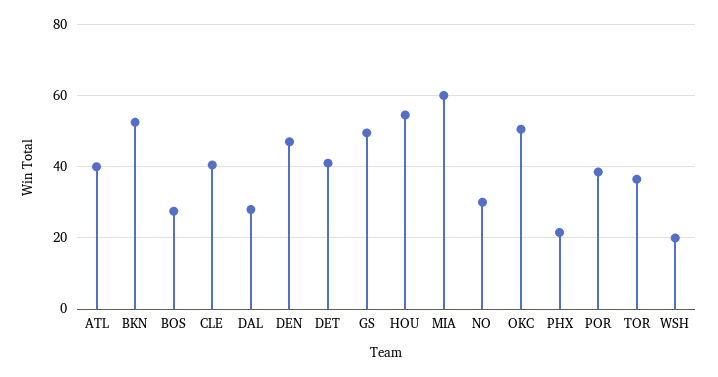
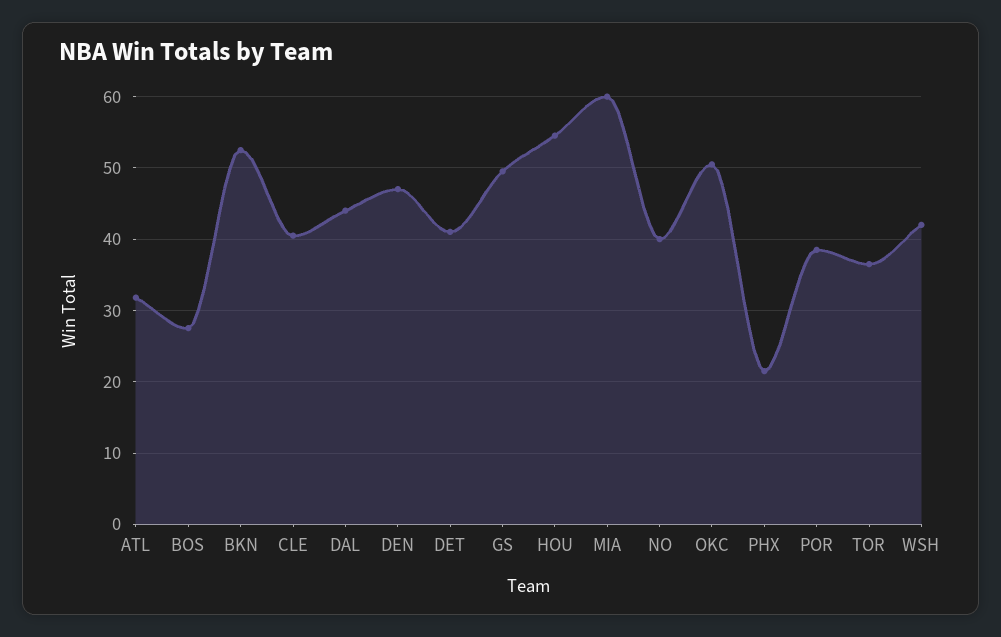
  {
-   "ATL": 40,
+   "ATL": 32,
    "BKN": 53,
    "BOS": 28,
    "CLE": 41,
-   "DAL": 28,
+   "DAL": 44,
    "DEN": 47,
    "DET": 41,
    "GS": 50,
    "HOU": 55,
    "MIA": 60,
-   "NO": 30,
+   "NO": 40,
    "OKC": 51,
    "PHX": 22,
    "POR": 39,
    "TOR": 37,
-   "WSH": 20
+   "WSH": 42
  }

